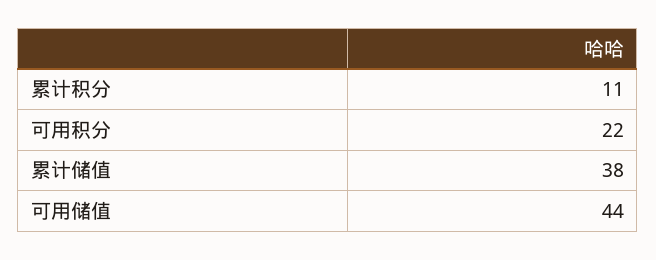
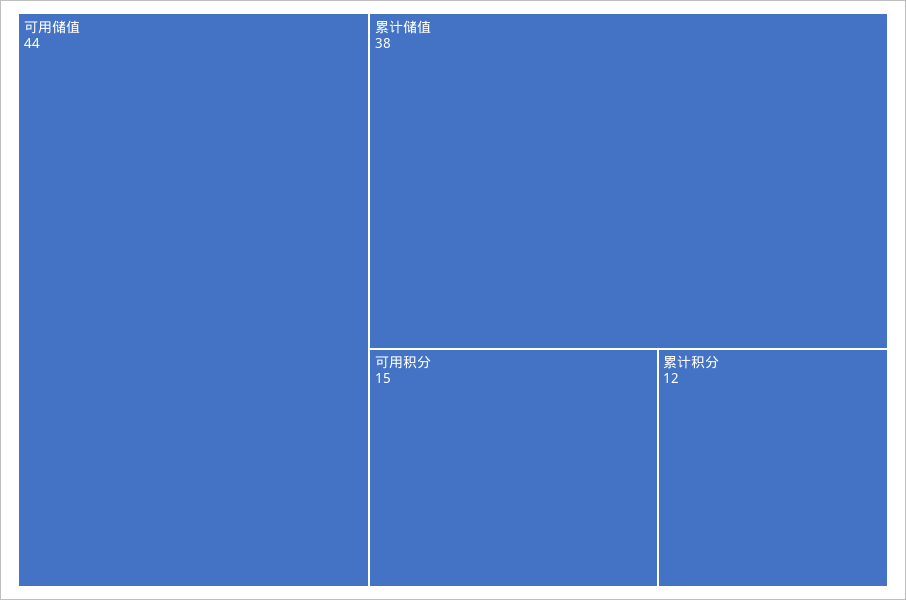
  {
-   "累计积分": 11,
+   "累计积分": 12,
-   "可用积分": 22,
+   "可用积分": 15,
    "累计储值": 38,
    "可用储值": 44
  }

